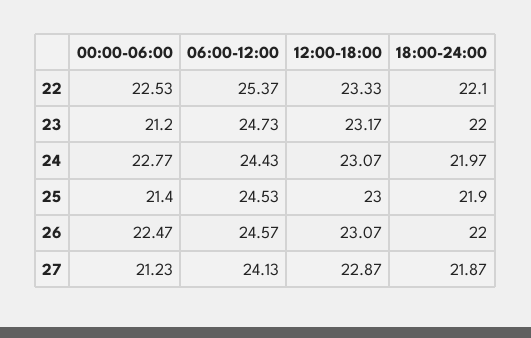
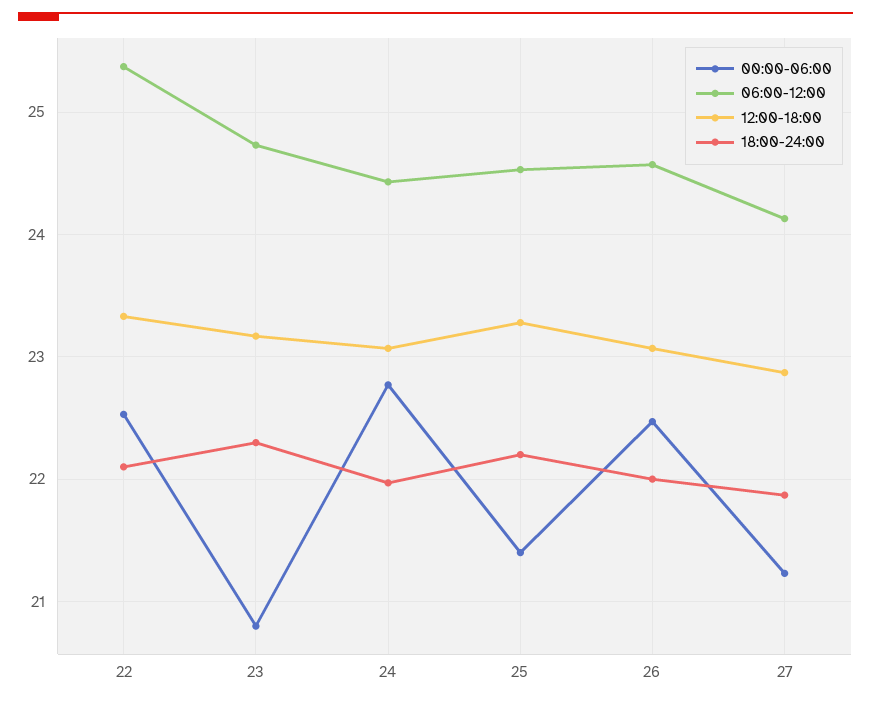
  {
    "00:00-06:00": {
      "22": 22.53,
-     "23": 21.2,
+     "23": 20.8,
      "24": 22.77,
      "25": 21.4,
      "26": 22.47,
      "27": 21.23
    },
    "06:00-12:00": {
      "22": 25.37,
      "23": 24.73,
      "24": 24.43,
      "25": 24.53,
      "26": 24.57,
      "27": 24.13
    },
    "12:00-18:00": {
      "22": 23.33,
      "23": 23.17,
      "24": 23.07,
-     "25": 23,
+     "25": 23.3,
      "26": 23.07,
      "27": 22.87
    },
    "18:00-24:00": {
      "22": 22.1,
-     "23": 22,
+     "23": 22.3,
      "24": 21.97,
-     "25": 21.9,
+     "25": 22.2,
      "26": 22,
      "27": 21.87
    }
  }

